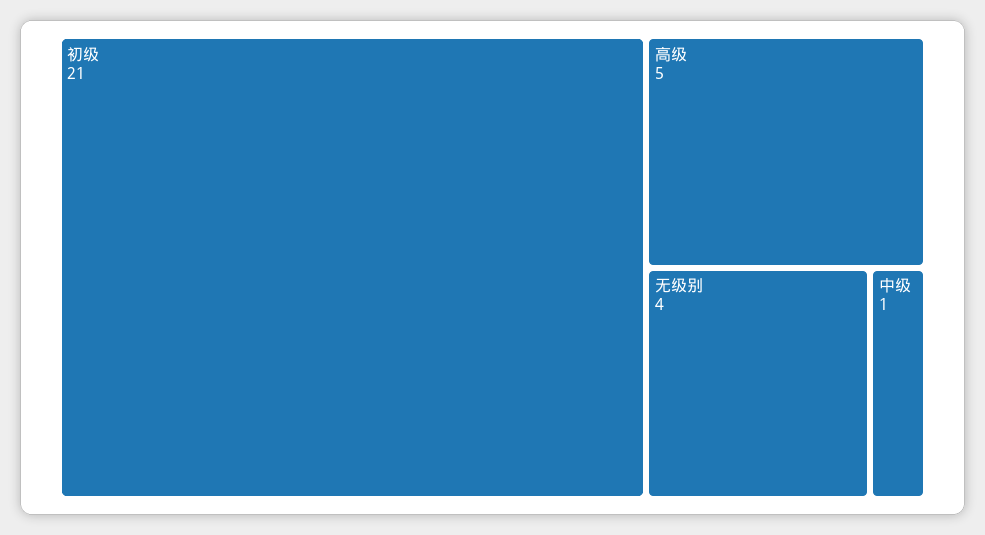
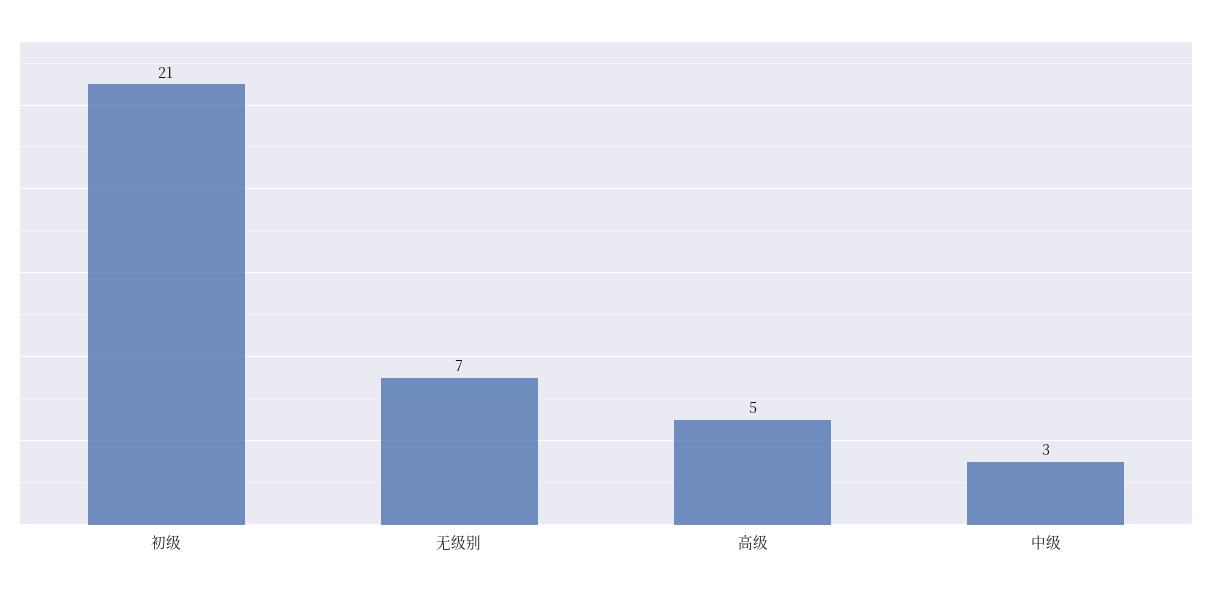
  {
    "初级": 21,
    "高级": 5,
-   "无级别": 4,
+   "无级别": 7,
-   "中级": 1
+   "中级": 3
  }

